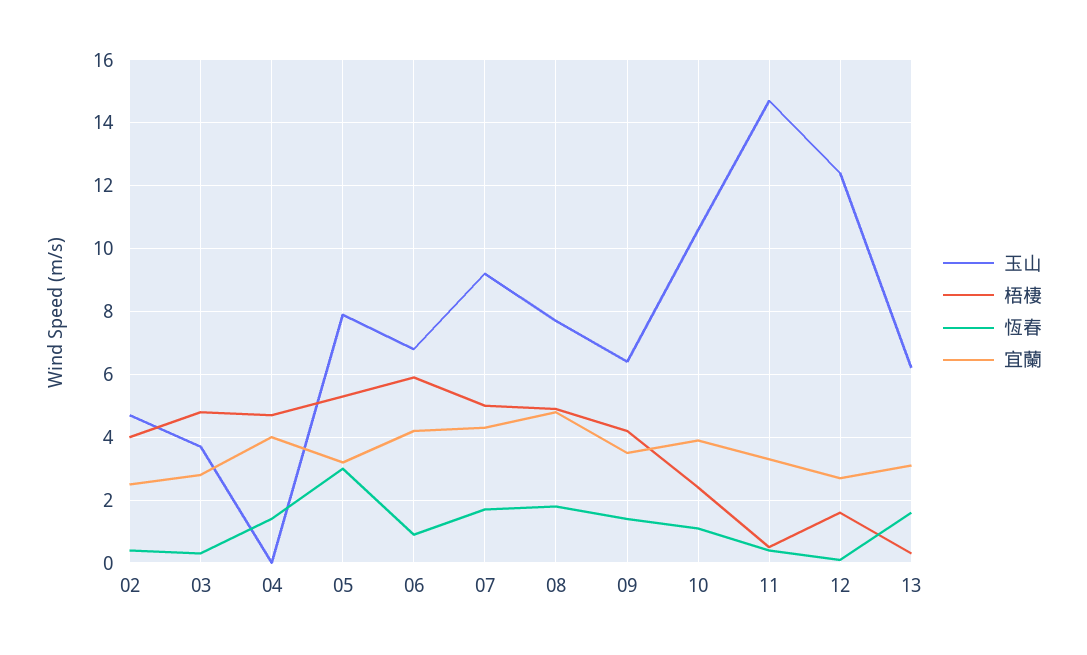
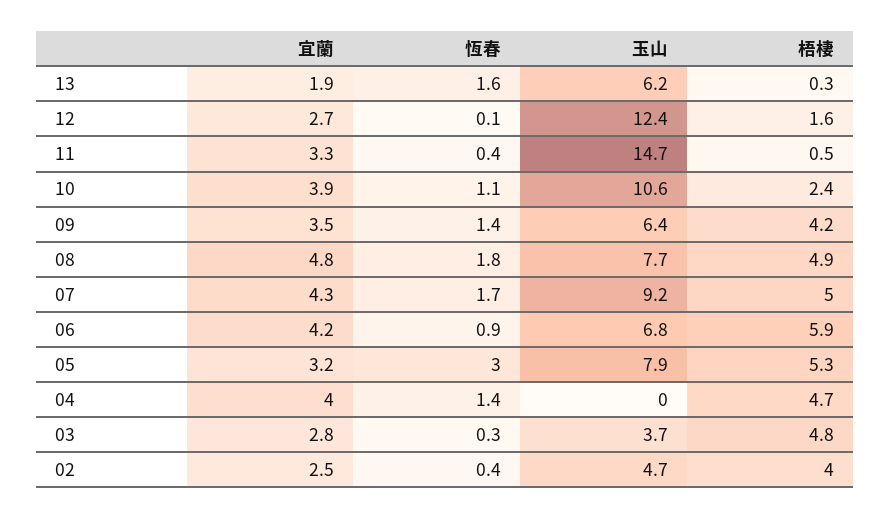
  {
    "玉山": {
      "02": 4.7,
      "03": 3.7,
      "04": 0,
      "05": 7.9,
      "06": 6.8,
      "07": 9.2,
      "08": 7.7,
      "09": 6.4,
      "10": 10.6,
      "11": 14.7,
      "12": 12.4,
      "13": 6.2
    },
    "梧棲": {
      "02": 4,
      "03": 4.8,
      "04": 4.7,
      "05": 5.3,
      "06": 5.9,
      "07": 5,
      "08": 4.9,
      "09": 4.2,
      "10": 2.4,
      "11": 0.5,
      "12": 1.6,
      "13": 0.3
    },
    "恆春": {
      "02": 0.4,
      "03": 0.3,
      "04": 1.4,
      "05": 3,
      "06": 0.9,
      "07": 1.7,
      "08": 1.8,
      "09": 1.4,
      "10": 1.1,
      "11": 0.4,
      "12": 0.1,
      "13": 1.6
    },
    "宜蘭": {
      "02": 2.5,
      "03": 2.8,
      "04": 4,
      "05": 3.2,
      "06": 4.2,
      "07": 4.3,
      "08": 4.8,
      "09": 3.5,
      "10": 3.9,
      "11": 3.3,
      "12": 2.7,
-     "13": 3
+     "13": 1.9
    }
  }

